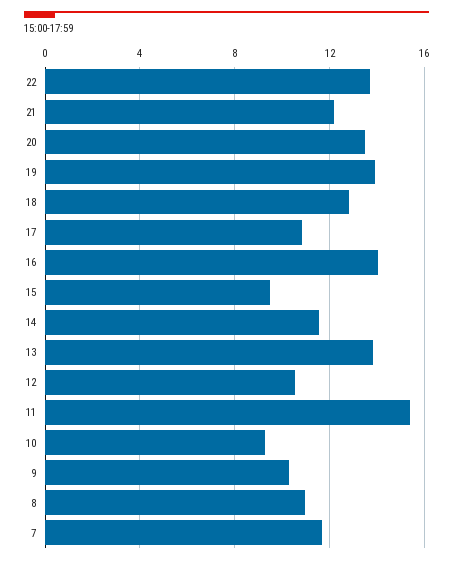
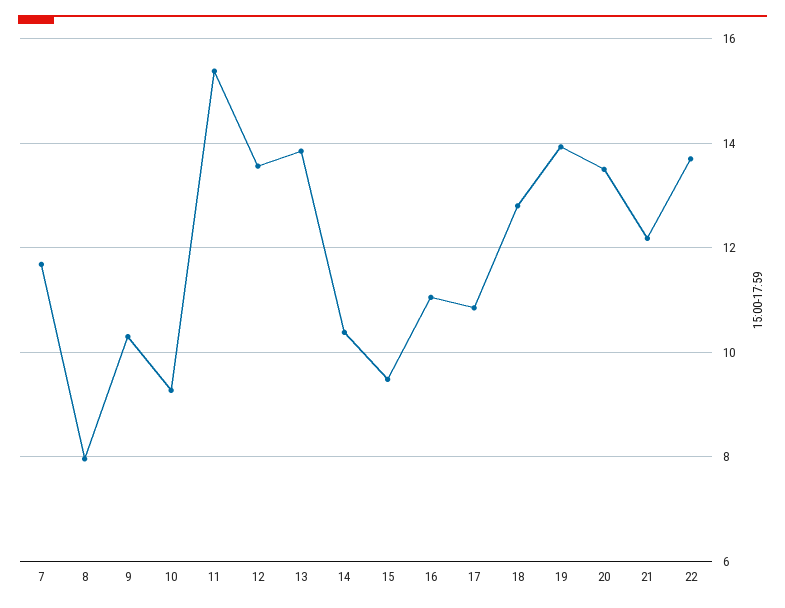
  {
    "22": 13.8,
    "21": 12.2,
    "20": 13.6,
    "19": 14,
    "18": 12.8,
    "17": 10.8,
-   "16": 14,
+   "16": 11,
    "15": 9.4,
-   "14": 11.5,
+   "14": 10.4,
    "13": 13.8,
-   "12": 10.5,
+   "12": 13.6,
    "11": 15.4,
    "10": 9.2,
    "9": 10.4,
-   "8": 11,
+   "8": 8,
    "7": 11.6
  }

